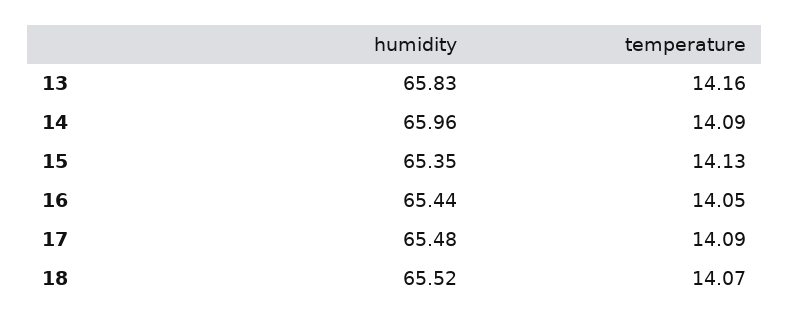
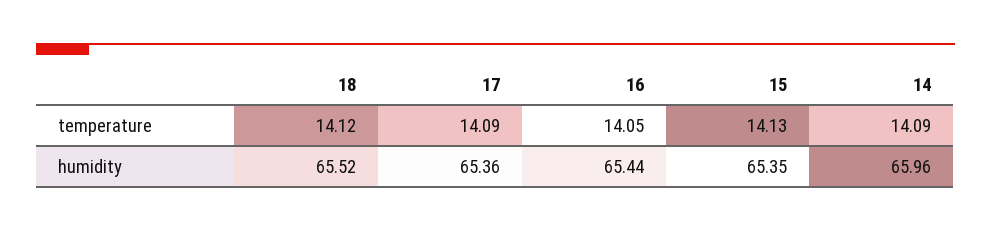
  {
    "humidity": {
-     "13": 65.83,
      "14": 65.96,
      "15": 65.35,
      "16": 65.44,
-     "17": 65.48,
+     "17": 65.36,
      "18": 65.52
    },
    "temperature": {
-     "13": 14.16,
      "14": 14.09,
      "15": 14.13,
      "16": 14.05,
      "17": 14.09,
-     "18": 14.07
+     "18": 14.12
    }
  }

